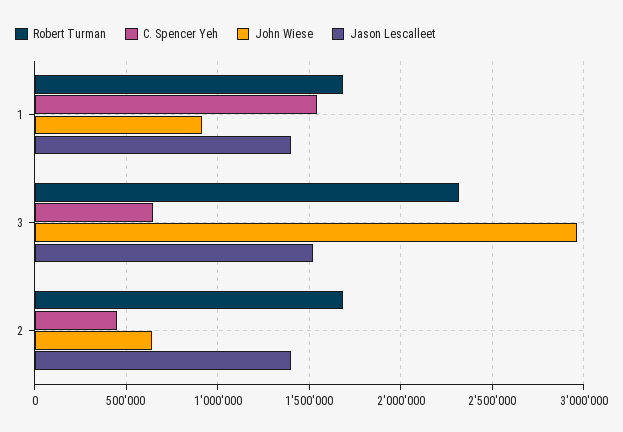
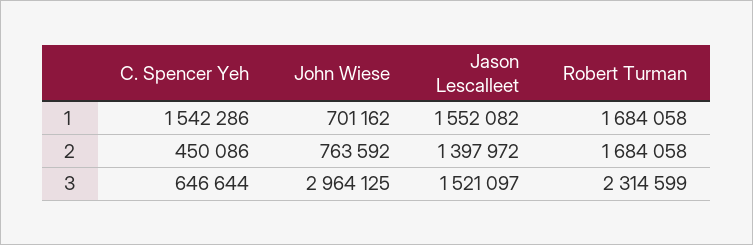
  {
    "Robert Turman": {
      "1": 1684058,
      "3": 2314599,
      "2": 1684058
    },
    "C. Spencer Yeh": {
      "1": 1542286,
      "3": 646644,
      "2": 450086
    },
    "John Wiese": {
-     "1": 900000,
+     "1": 701162,
      "3": 2964125,
-     "2": 650000
+     "2": 763592
    },
    "Jason Lescalleet": {
-     "1": 1400000,
+     "1": 1552082,
      "3": 1521097,
      "2": 1397972
    }
  }

